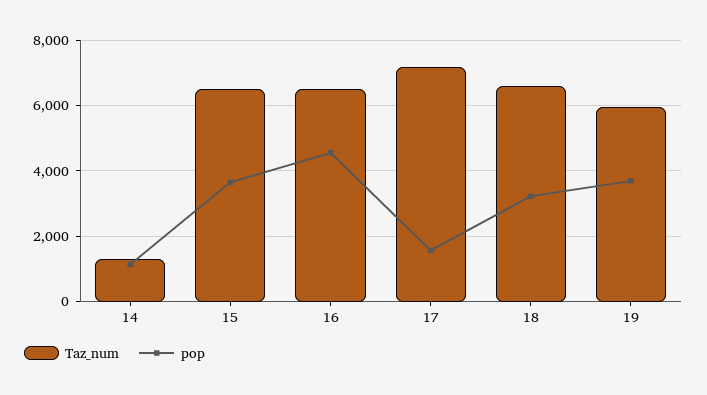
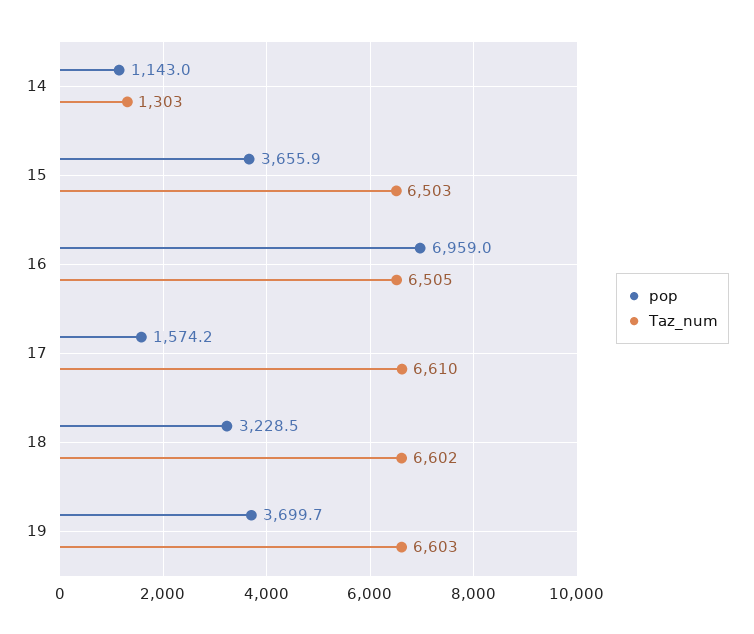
  {
    "Taz_num": {
      "14": 1303,
      "15": 6503,
      "16": 6505,
-     "17": 7200,
+     "17": 6610,
      "18": 6602,
-     "19": 6000
+     "19": 6603
    },
    "pop": {
      "14": 1143,
      "15": 3655.9,
-     "16": 4600,
+     "16": 6959,
      "17": 1574.2,
      "18": 3228.5,
      "19": 3699.7
    }
  }

